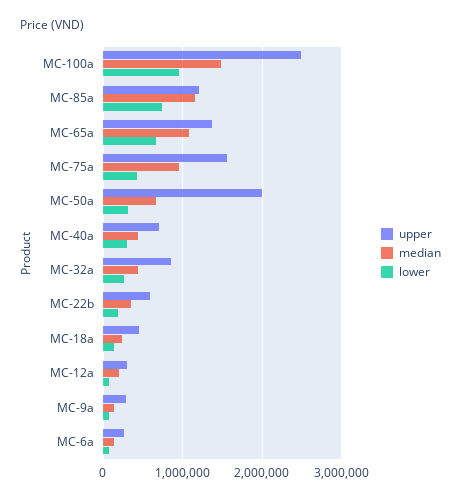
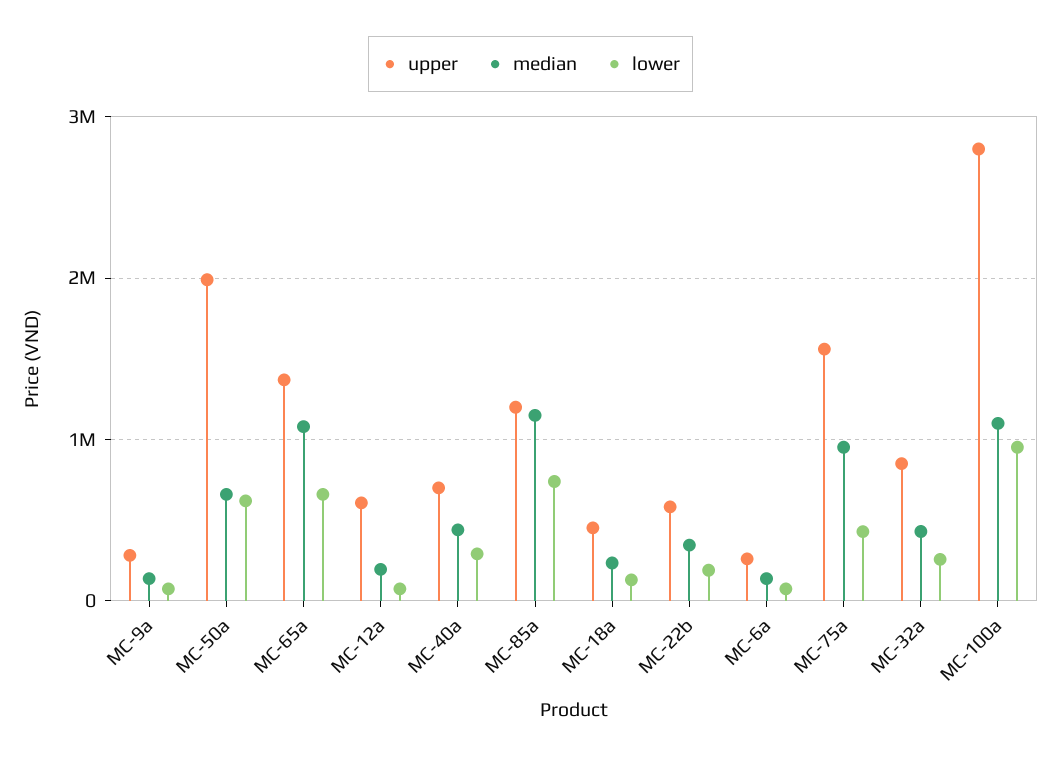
  {
    "upper": {
-     "MC-100a": 2500000,
+     "MC-100a": 2800000,
      "MC-85a": 1200000,
      "MC-65a": 1400000,
      "MC-75a": 1600000,
      "MC-50a": 2000000,
      "MC-40a": 700000,
      "MC-32a": 900000,
      "MC-22b": 600000,
      "MC-18a": 500000,
-     "MC-12a": 300000,
+     "MC-12a": 600000,
      "MC-9a": 300000,
      "MC-6a": 300000
    },
    "median": {
-     "MC-100a": 1500000,
+     "MC-100a": 1100000,
      "MC-85a": 1200000,
      "MC-65a": 1100000,
      "MC-75a": 1000000,
      "MC-50a": 700000,
      "MC-40a": 400000,
      "MC-32a": 400000,
      "MC-22b": 300000,
      "MC-18a": 200000,
      "MC-12a": 200000,
      "MC-9a": 100000,
      "MC-6a": 100000
    },
    "lower": {
      "MC-100a": 1000000,
      "MC-85a": 700000,
      "MC-65a": 700000,
      "MC-75a": 400000,
-     "MC-50a": 300000,
+     "MC-50a": 600000,
      "MC-40a": 300000,
      "MC-32a": 300000,
      "MC-22b": 200000,
      "MC-18a": 100000,
      "MC-12a": 100000,
      "MC-9a": 100000,
      "MC-6a": 100000
    }
  }

